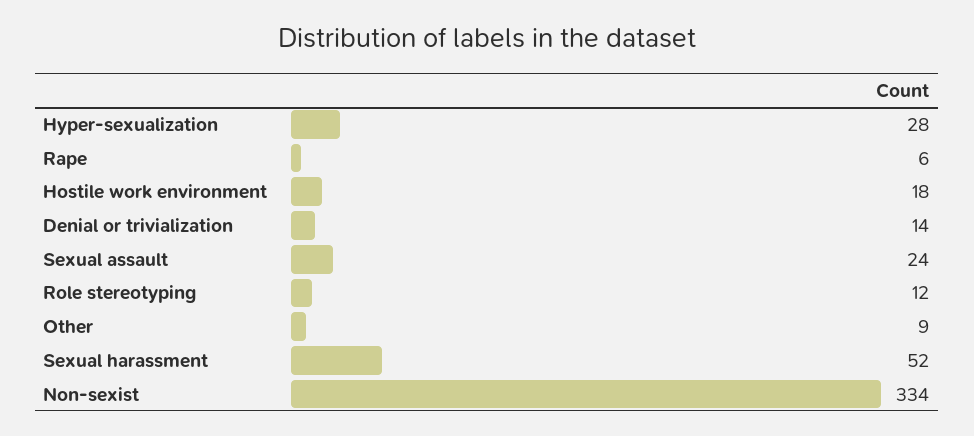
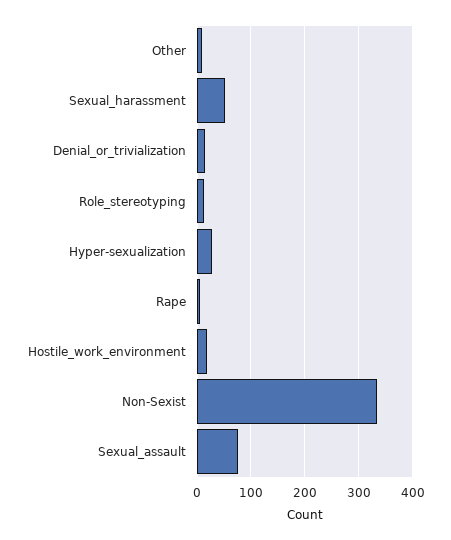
  {
    "Hyper-sexualization": 28,
    "Rape": 6,
    "Hostile work environment": 18,
    "Denial or trivialization": 14,
-   "Sexual assault": 24,
+   "Sexual assault": 80,
    "Role stereotyping": 12,
    "Other": 9,
    "Sexual harassment": 52,
    "Non-sexist": 334
  }

